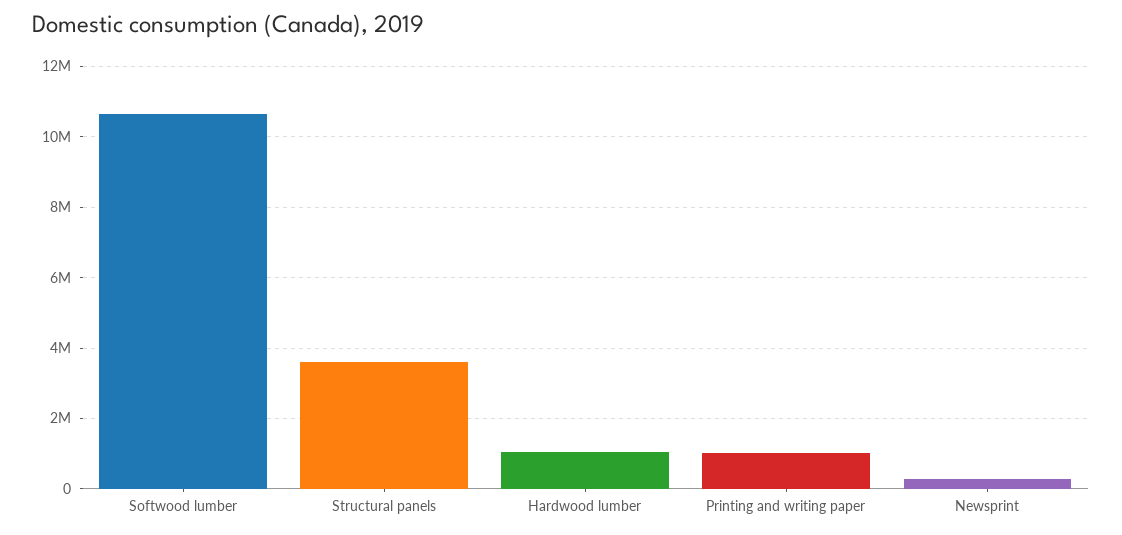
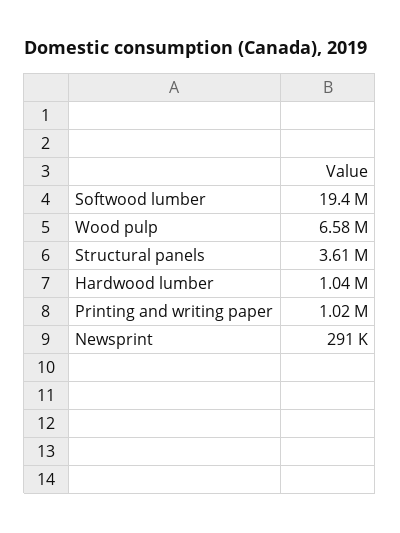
  {
-   "Softwood lumber": 10600000,
+   "Softwood lumber": 19400000,
    "Structural panels": 3610000,
    "Hardwood lumber": 1040000,
    "Printing and writing paper": 1020000,
-   "Newsprint": 291000
+   "Newsprint": 291000,
+   "Wood pulp": 6580000
  }

